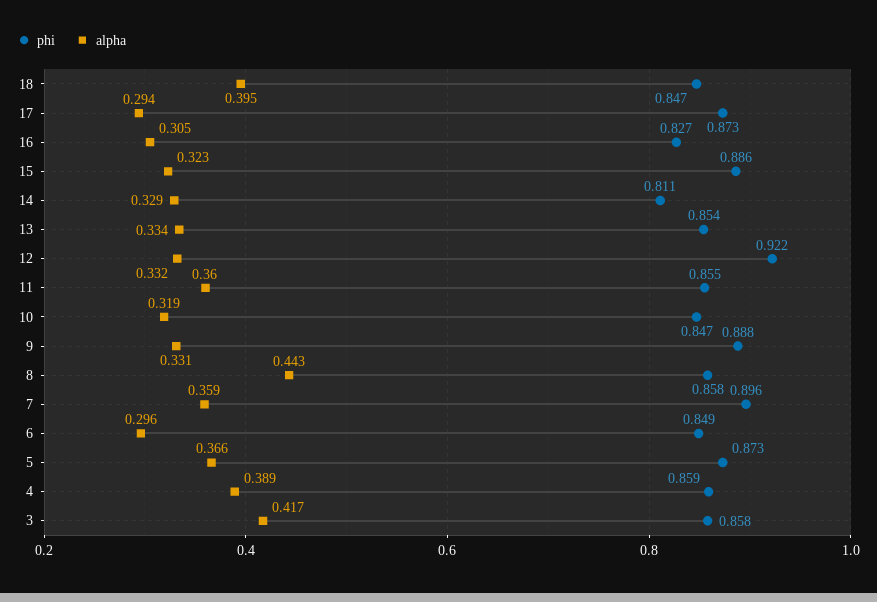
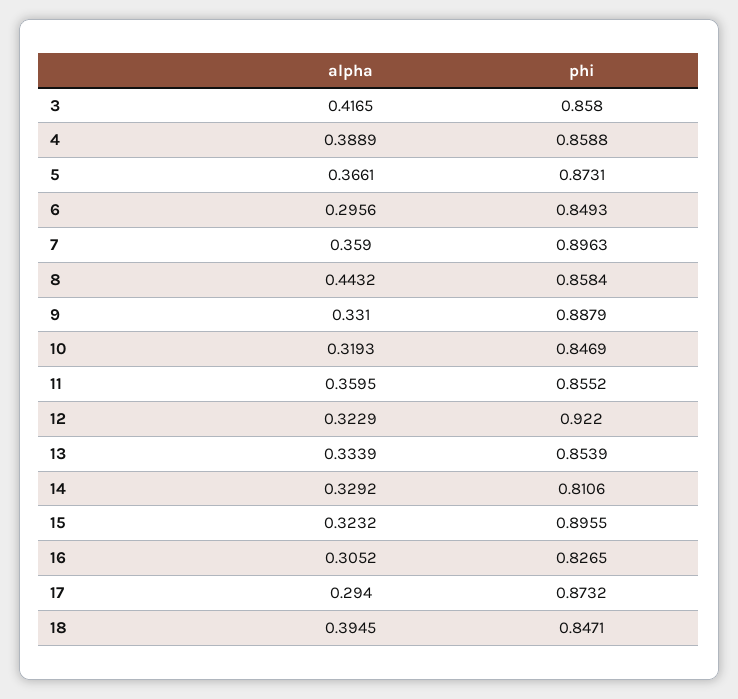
  {
    "phi": {
      "18": 0.8471,
      "17": 0.8732,
      "16": 0.8265,
-     "15": 0.886,
+     "15": 0.8955,
      "14": 0.8106,
      "13": 0.8539,
      "12": 0.922,
      "11": 0.8552,
      "10": 0.8469,
      "9": 0.8879,
      "8": 0.8584,
      "7": 0.8963,
      "6": 0.8493,
      "5": 0.8731,
      "4": 0.8588,
      "3": 0.858
    },
    "alpha": {
      "18": 0.3945,
      "17": 0.294,
      "16": 0.3052,
      "15": 0.3232,
      "14": 0.3292,
      "13": 0.3339,
-     "12": 0.332,
+     "12": 0.3229,
      "11": 0.3595,
      "10": 0.3193,
      "9": 0.331,
      "8": 0.4432,
      "7": 0.359,
      "6": 0.2956,
      "5": 0.3661,
      "4": 0.3889,
      "3": 0.4165
    }
  }

